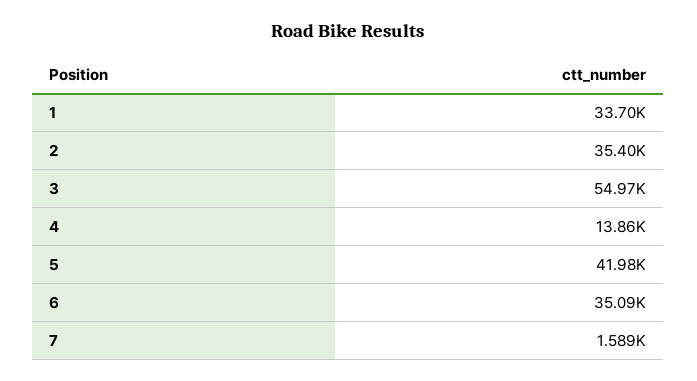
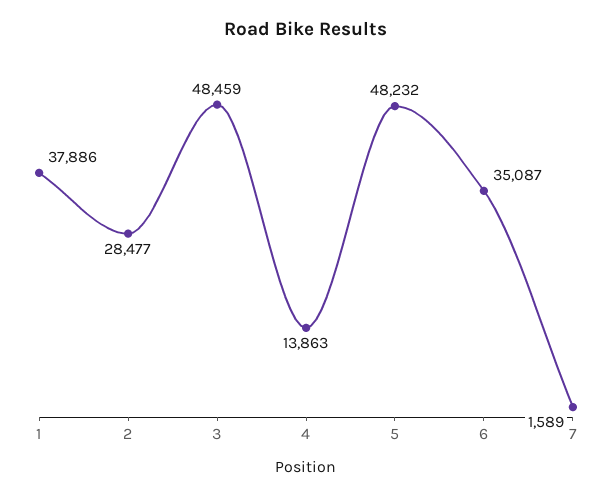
  {
-   "1": 33700,
+   "1": 37886,
-   "2": 35400,
+   "2": 28477,
-   "3": 54970,
+   "3": 48459,
    "4": 13863,
-   "5": 41980,
+   "5": 48232,
    "6": 35087,
    "7": 1589
  }

